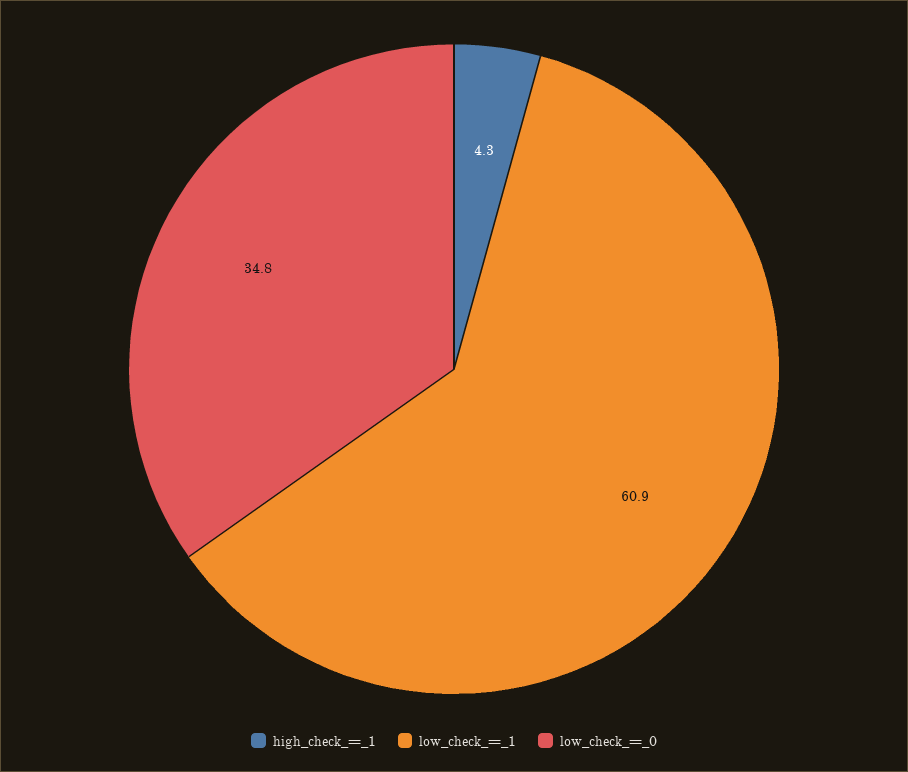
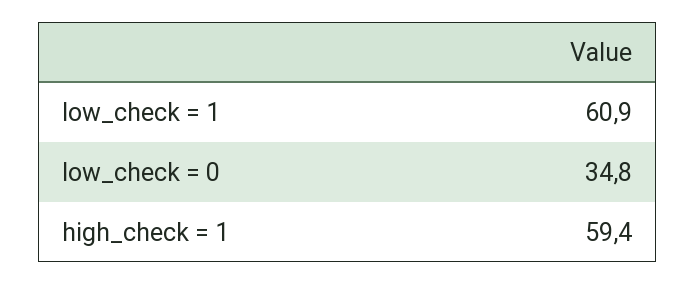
  {
-   "high_check_=_1": 4.3,
+   "high_check_=_1": 59.4,
    "low_check_=_1": 60.9,
    "low_check_=_0": 34.8
  }

